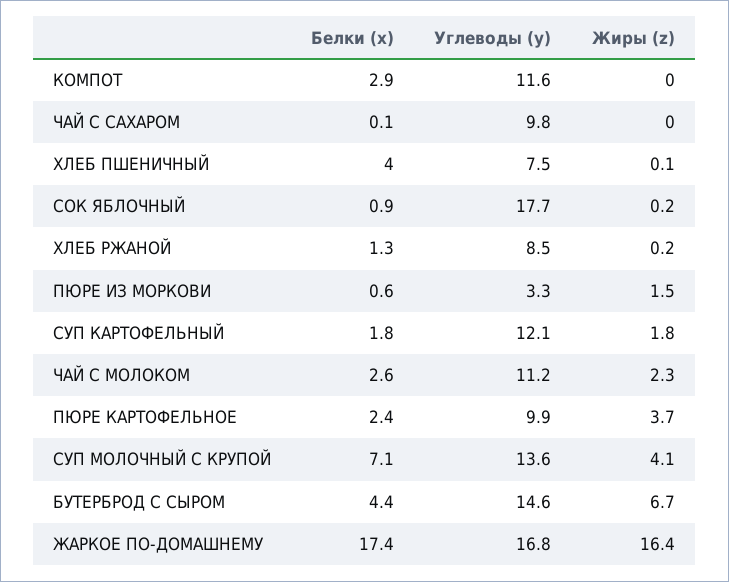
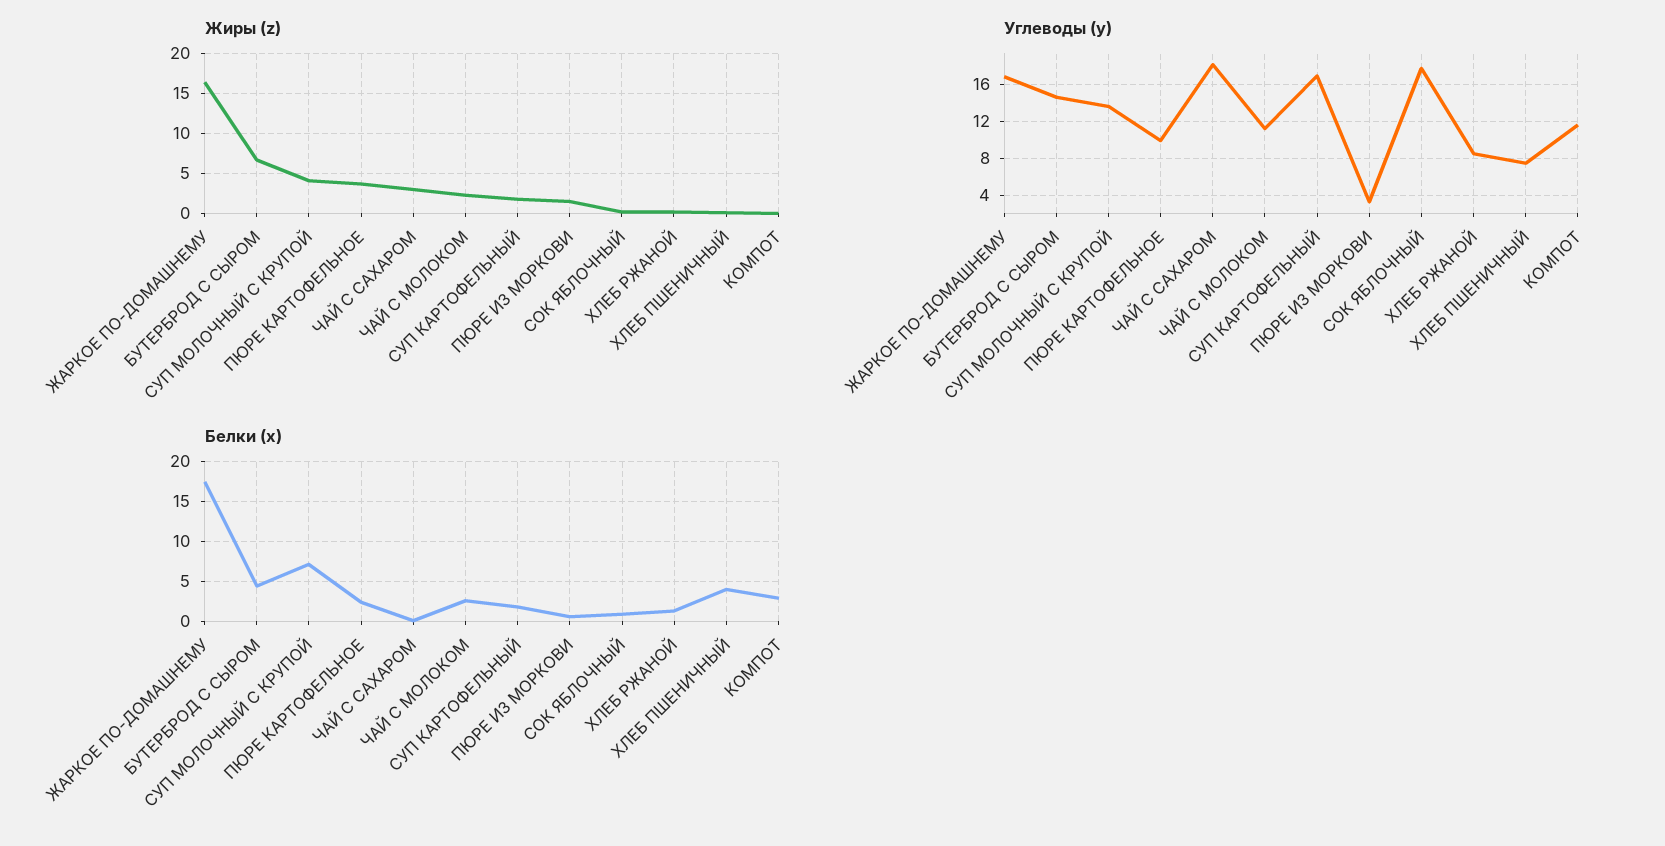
  {
    "Белки (x)": {
      "КОМПОТ": 2.9,
      "ЧАЙ С САХАРОМ": 0.1,
      "ХЛЕБ ПШЕНИЧНЫЙ": 4,
      "СОК ЯБЛОЧНЫЙ": 0.9,
      "ХЛЕБ РЖАНОЙ": 1.3,
      "ПЮРЕ ИЗ МОРКОВИ": 0.6,
      "СУП КАРТОФЕЛЬНЫЙ": 1.8,
      "ЧАЙ С МОЛОКОМ": 2.6,
      "ПЮРЕ КАРТОФЕЛЬНОЕ": 2.4,
      "СУП МОЛОЧНЫЙ С КРУПОЙ": 7.1,
      "БУТЕРБРОД С СЫРОМ": 4.4,
      "ЖАРКОЕ ПО-ДОМАШНЕМУ": 17.4
    },
    "Углеводы (y)": {
      "КОМПОТ": 11.6,
-     "ЧАЙ С САХАРОМ": 9.8,
+     "ЧАЙ С САХАРОМ": 18,
      "ХЛЕБ ПШЕНИЧНЫЙ": 7.5,
      "СОК ЯБЛОЧНЫЙ": 17.7,
      "ХЛЕБ РЖАНОЙ": 8.5,
      "ПЮРЕ ИЗ МОРКОВИ": 3.3,
-     "СУП КАРТОФЕЛЬНЫЙ": 12.1,
+     "СУП КАРТОФЕЛЬНЫЙ": 17,
      "ЧАЙ С МОЛОКОМ": 11.2,
      "ПЮРЕ КАРТОФЕЛЬНОЕ": 9.9,
      "СУП МОЛОЧНЫЙ С КРУПОЙ": 13.6,
      "БУТЕРБРОД С СЫРОМ": 14.6,
      "ЖАРКОЕ ПО-ДОМАШНЕМУ": 16.8
    },
    "Жиры (z)": {
      "КОМПОТ": 0,
-     "ЧАЙ С САХАРОМ": 0,
+     "ЧАЙ С САХАРОМ": 3,
      "ХЛЕБ ПШЕНИЧНЫЙ": 0.1,
      "СОК ЯБЛОЧНЫЙ": 0.2,
      "ХЛЕБ РЖАНОЙ": 0.2,
      "ПЮРЕ ИЗ МОРКОВИ": 1.5,
      "СУП КАРТОФЕЛЬНЫЙ": 1.8,
      "ЧАЙ С МОЛОКОМ": 2.3,
      "ПЮРЕ КАРТОФЕЛЬНОЕ": 3.7,
      "СУП МОЛОЧНЫЙ С КРУПОЙ": 4.1,
      "БУТЕРБРОД С СЫРОМ": 6.7,
      "ЖАРКОЕ ПО-ДОМАШНЕМУ": 16.4
    }
  }

